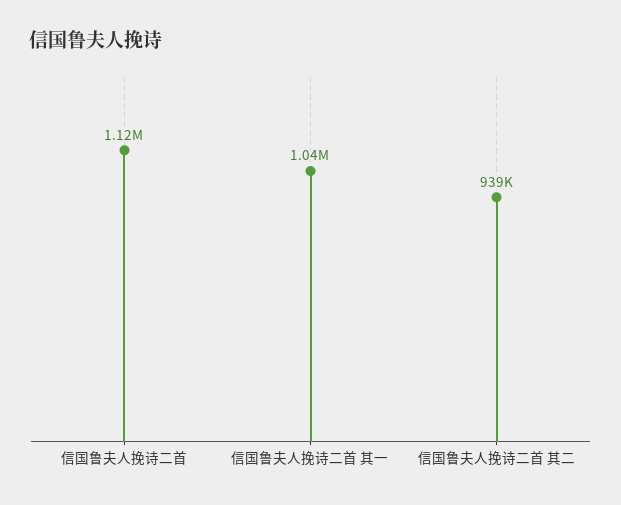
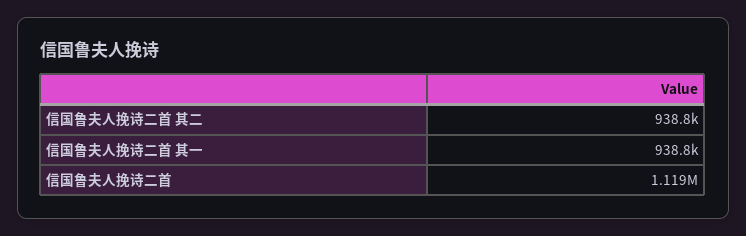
  {
    "信国鲁夫人挽诗二首": 1119000,
-   "信国鲁夫人挽诗二首 其一": 1040000,
+   "信国鲁夫人挽诗二首 其一": 938800,
    "信国鲁夫人挽诗二首 其二": 938800
  }

